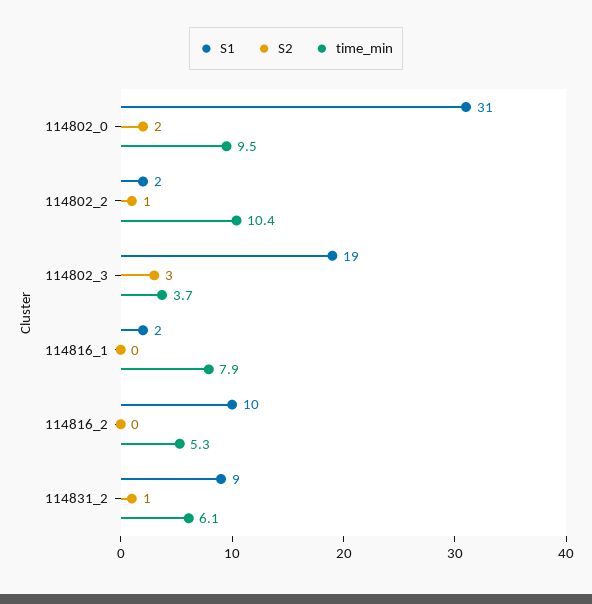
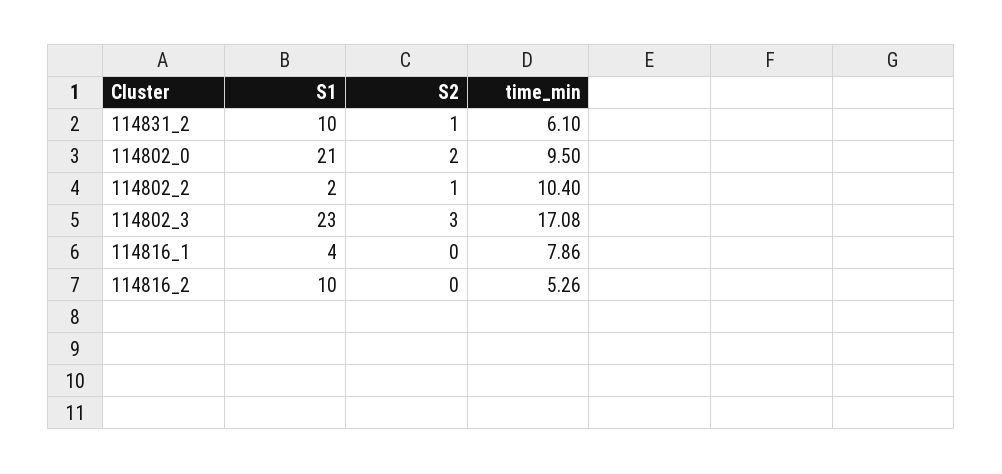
  {
    "S1": {
-     "114802_0": 31,
+     "114802_0": 21,
      "114802_2": 2,
-     "114802_3": 19,
+     "114802_3": 23,
-     "114816_1": 2,
+     "114816_1": 4,
      "114816_2": 10,
-     "114831_2": 9
+     "114831_2": 10
    },
    "S2": {
      "114802_0": 2,
      "114802_2": 1,
      "114802_3": 3,
      "114816_1": 0,
      "114816_2": 0,
      "114831_2": 1
    },
    "time_min": {
      "114802_0": 9.5,
      "114802_2": 10.4,
-     "114802_3": 3.7,
+     "114802_3": 17.08,
      "114816_1": 7.86,
      "114816_2": 5.26,
      "114831_2": 6.1
    }
  }

